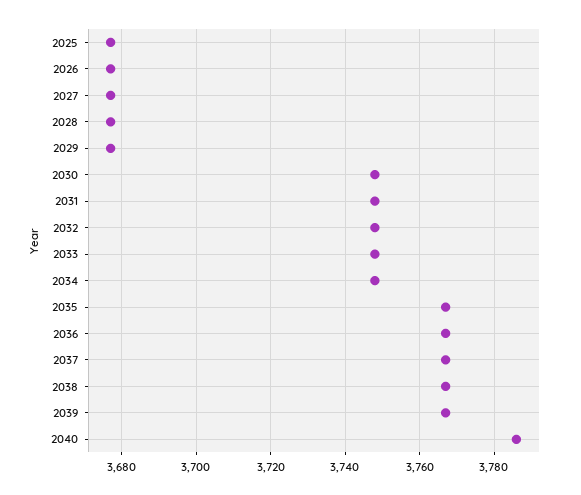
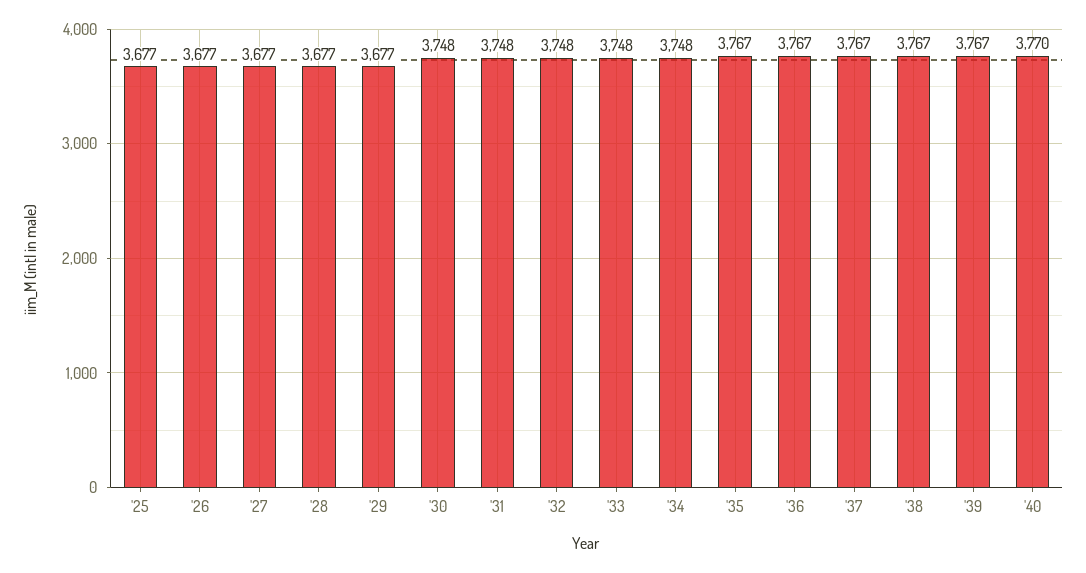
  {
    "2025": 3677,
    "2026": 3677,
    "2027": 3677,
    "2028": 3677,
    "2029": 3677,
    "2030": 3748,
    "2031": 3748,
    "2032": 3748,
    "2033": 3748,
    "2034": 3748,
    "2035": 3767,
    "2036": 3767,
    "2037": 3767,
    "2038": 3767,
    "2039": 3767,
-   "2040": 3785
+   "2040": 3770
  }

